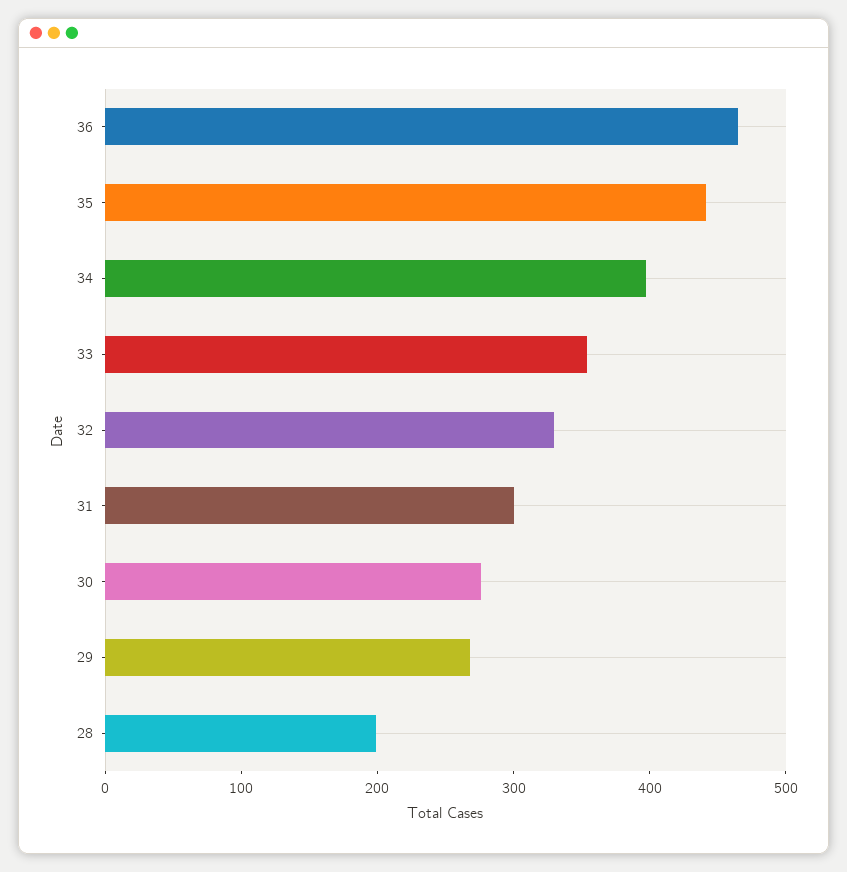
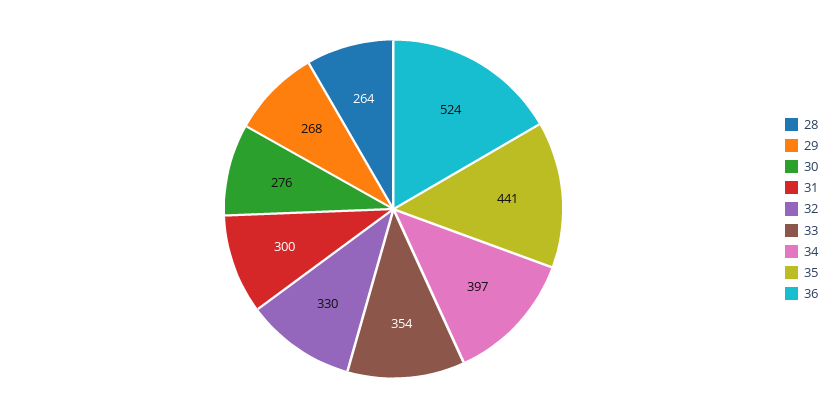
  {
-   "36": 460,
+   "36": 524,
    "35": 441,
    "34": 397,
    "33": 354,
    "32": 330,
    "31": 300,
    "30": 276,
    "29": 268,
-   "28": 200
+   "28": 264
  }

